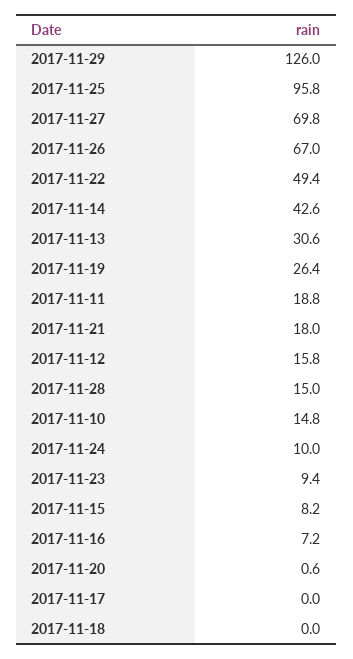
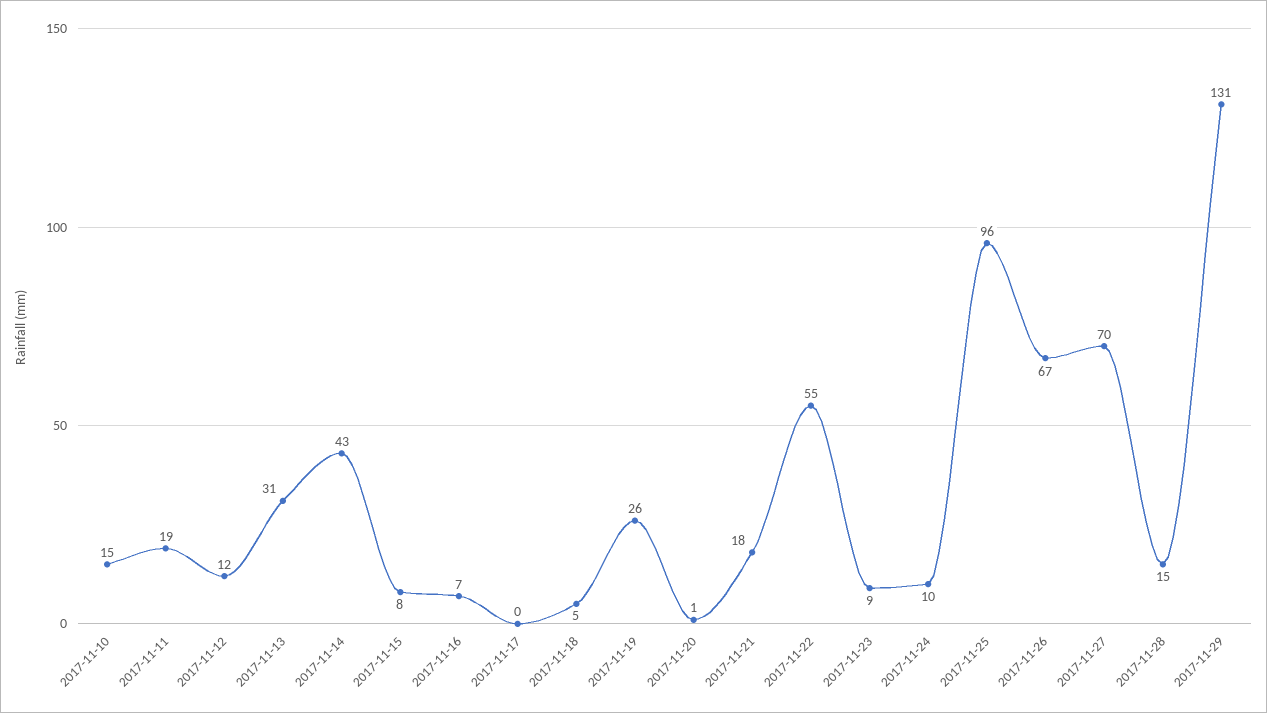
  {
-   "2017-11-29": 126,
+   "2017-11-29": 131,
    "2017-11-25": 95.8,
    "2017-11-27": 69.8,
    "2017-11-26": 67,
-   "2017-11-22": 49.4,
+   "2017-11-22": 55,
    "2017-11-14": 42.6,
    "2017-11-13": 30.6,
    "2017-11-19": 26.4,
    "2017-11-11": 18.8,
    "2017-11-21": 18,
-   "2017-11-12": 15.8,
+   "2017-11-12": 12,
    "2017-11-28": 15,
    "2017-11-10": 14.8,
    "2017-11-24": 10,
    "2017-11-23": 9.4,
    "2017-11-15": 8.2,
    "2017-11-16": 7.2,
    "2017-11-20": 0.6,
    "2017-11-17": 0,
-   "2017-11-18": 0
+   "2017-11-18": 5
  }

